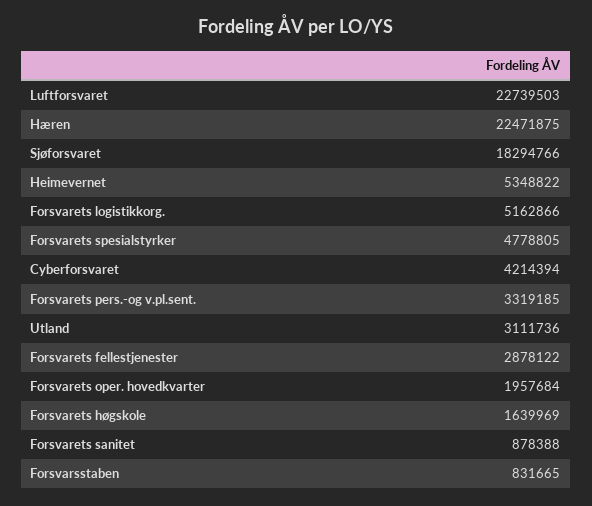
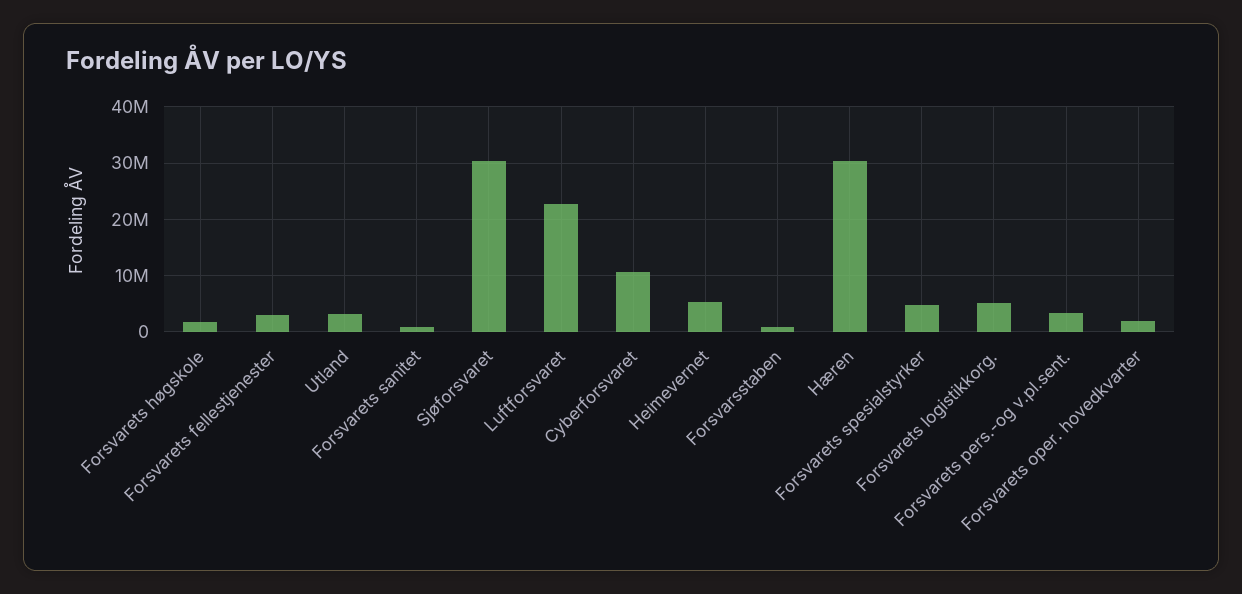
  {
    "Luftforsvaret": 22739503,
-   "Hæren": 22471875,
+   "Hæren": 30000000,
-   "Sjøforsvaret": 18294766,
+   "Sjøforsvaret": 30000000,
    "Heimevernet": 5348822,
    "Forsvarets logistikkorg.": 5162866,
    "Forsvarets spesialstyrker": 4778805,
-   "Cyberforsvaret": 4214394,
+   "Cyberforsvaret": 10000000,
    "Forsvarets pers.-og v.pl.sent.": 3319185,
    "Utland": 3111736,
    "Forsvarets fellestjenester": 2878122,
    "Forsvarets oper. hovedkvarter": 1957684,
    "Forsvarets høgskole": 1639969,
    "Forsvarets sanitet": 878388,
    "Forsvarsstaben": 831665
  }

